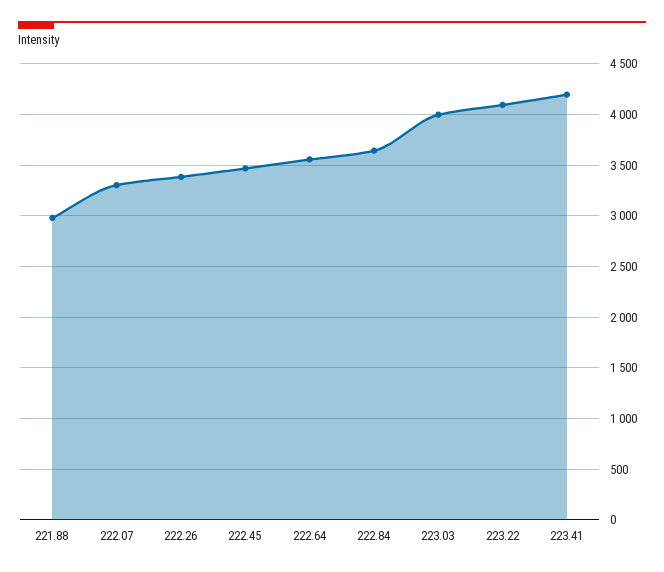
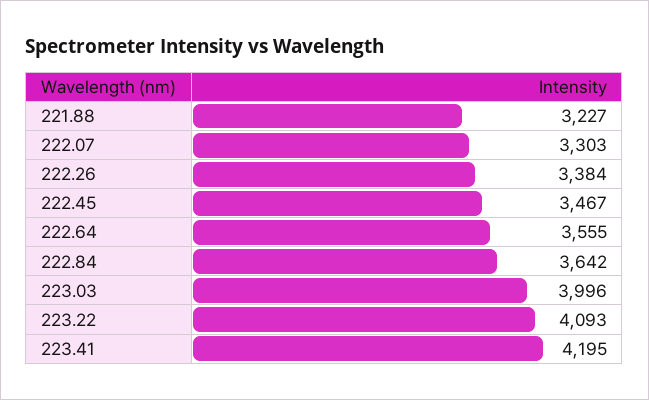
  {
-   "221.88": 3000,
+   "221.88": 3227,
    "222.07": 3303,
    "222.26": 3384,
    "222.45": 3467,
    "222.64": 3555,
    "222.84": 3642,
    "223.03": 3996,
    "223.22": 4093,
    "223.41": 4195
  }

